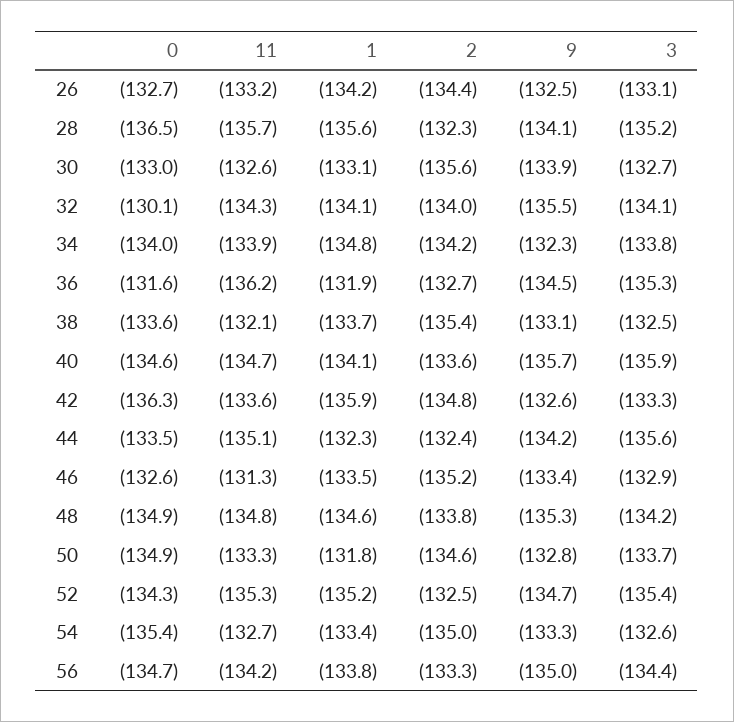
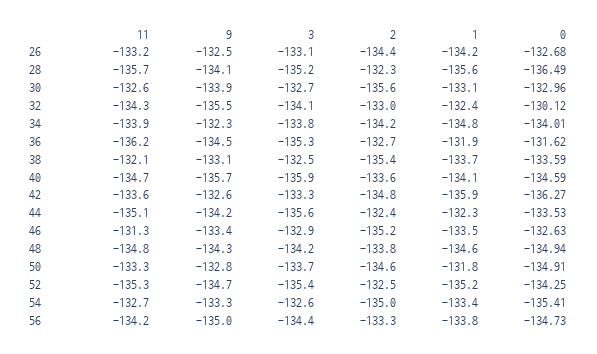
  {
    "0": {
      "26": -132.68,
      "28": -136.49,
      "30": -132.96,
      "32": -130.12,
      "34": -134.01,
      "36": -131.62,
      "38": -133.59,
      "40": -134.59,
      "42": -136.27,
      "44": -133.53,
      "46": -132.63,
      "48": -134.94,
      "50": -134.91,
      "52": -134.25,
      "54": -135.41,
      "56": -134.73
    },
    "11": {
      "26": -133.2,
      "28": -135.7,
      "30": -132.6,
      "32": -134.3,
      "34": -133.9,
      "36": -136.2,
      "38": -132.1,
      "40": -134.7,
      "42": -133.6,
      "44": -135.1,
      "46": -131.3,
      "48": -134.8,
      "50": -133.3,
      "52": -135.3,
      "54": -132.7,
      "56": -134.2
    },
    "1": {
      "26": -134.2,
      "28": -135.6,
      "30": -133.1,
-     "32": -134.1,
+     "32": -132.4,
      "34": -134.8,
      "36": -131.9,
      "38": -133.7,
      "40": -134.1,
      "42": -135.9,
      "44": -132.3,
      "46": -133.5,
      "48": -134.6,
      "50": -131.8,
      "52": -135.2,
      "54": -133.4,
      "56": -133.8
    },
    "2": {
      "26": -134.4,
      "28": -132.3,
      "30": -135.6,
-     "32": -134,
+     "32": -133,
      "34": -134.2,
      "36": -132.7,
      "38": -135.4,
      "40": -133.6,
      "42": -134.8,
      "44": -132.4,
      "46": -135.2,
      "48": -133.8,
      "50": -134.6,
      "52": -132.5,
      "54": -135,
      "56": -133.3
    },
    "9": {
      "26": -132.5,
      "28": -134.1,
      "30": -133.9,
      "32": -135.5,
      "34": -132.3,
      "36": -134.5,
      "38": -133.1,
      "40": -135.7,
      "42": -132.6,
      "44": -134.2,
      "46": -133.4,
-     "48": -135.3,
+     "48": -134.3,
      "50": -132.8,
      "52": -134.7,
      "54": -133.3,
      "56": -135
    },
    "3": {
      "26": -133.1,
      "28": -135.2,
      "30": -132.7,
      "32": -134.1,
      "34": -133.8,
      "36": -135.3,
      "38": -132.5,
      "40": -135.9,
      "42": -133.3,
      "44": -135.6,
      "46": -132.9,
      "48": -134.2,
      "50": -133.7,
      "52": -135.4,
      "54": -132.6,
      "56": -134.4
    }
  }

